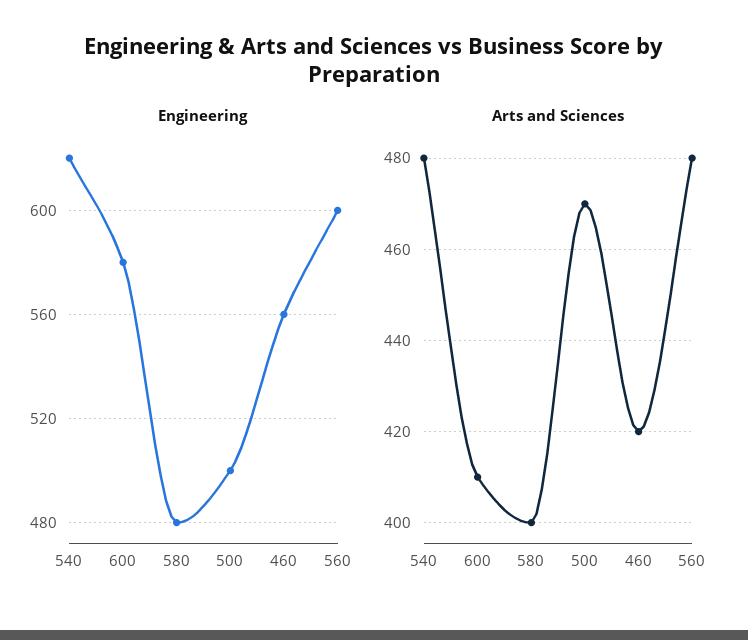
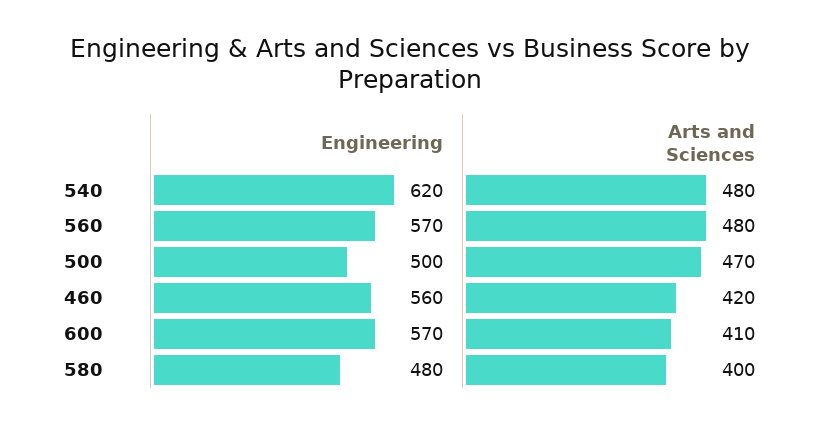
  {
    "Engineering": {
      "540": 620,
-     "600": 580,
+     "600": 570,
      "580": 480,
      "500": 500,
      "460": 560,
-     "560": 600
+     "560": 570
    },
    "Arts and Sciences": {
      "540": 480,
      "600": 410,
      "580": 400,
      "500": 470,
      "460": 420,
      "560": 480
    }
  }

